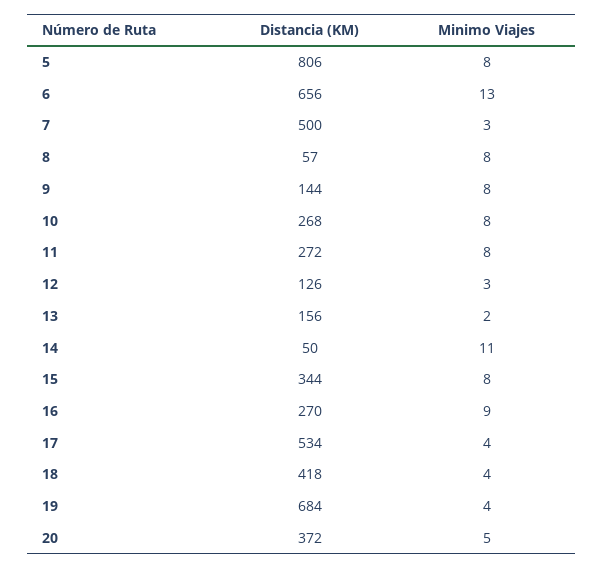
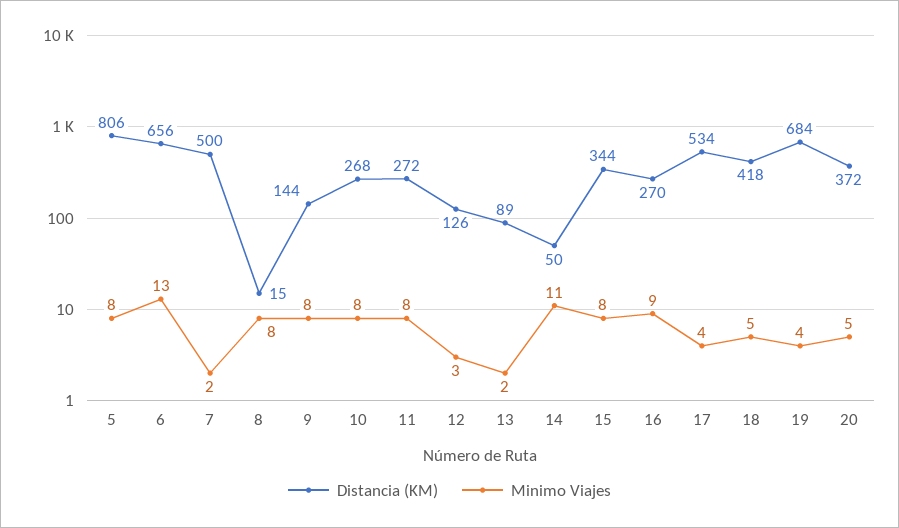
  {
    "Distancia (KM)": {
      "5": 806,
      "6": 656,
      "7": 500,
-     "8": 57,
+     "8": 15,
      "9": 144,
      "10": 268,
      "11": 272,
      "12": 126,
-     "13": 156,
+     "13": 89,
      "14": 50,
      "15": 344,
      "16": 270,
      "17": 534,
      "18": 418,
      "19": 684,
      "20": 372
    },
    "Minimo Viajes": {
      "5": 8,
      "6": 13,
-     "7": 3,
+     "7": 2,
      "8": 8,
      "9": 8,
      "10": 8,
      "11": 8,
      "12": 3,
      "13": 2,
      "14": 11,
      "15": 8,
      "16": 9,
      "17": 4,
-     "18": 4,
+     "18": 5,
      "19": 4,
      "20": 5
    }
  }

